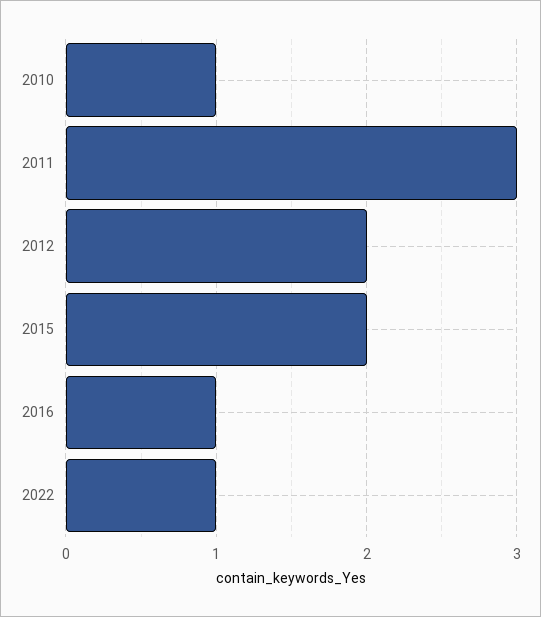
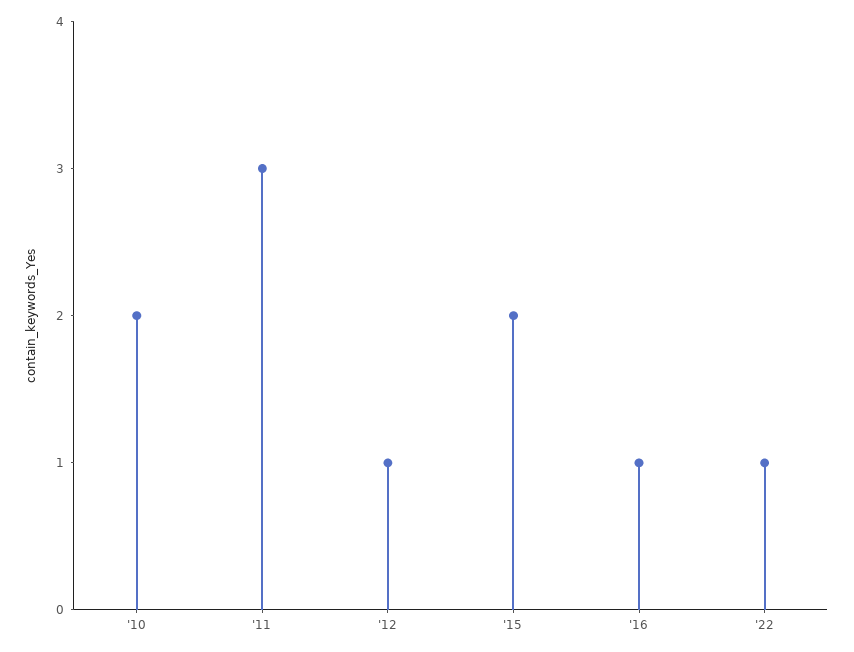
  {
-   "2010": 1,
+   "2010": 2,
    "2011": 3,
-   "2012": 2,
+   "2012": 1,
    "2015": 2,
    "2016": 1,
    "2022": 1
  }

